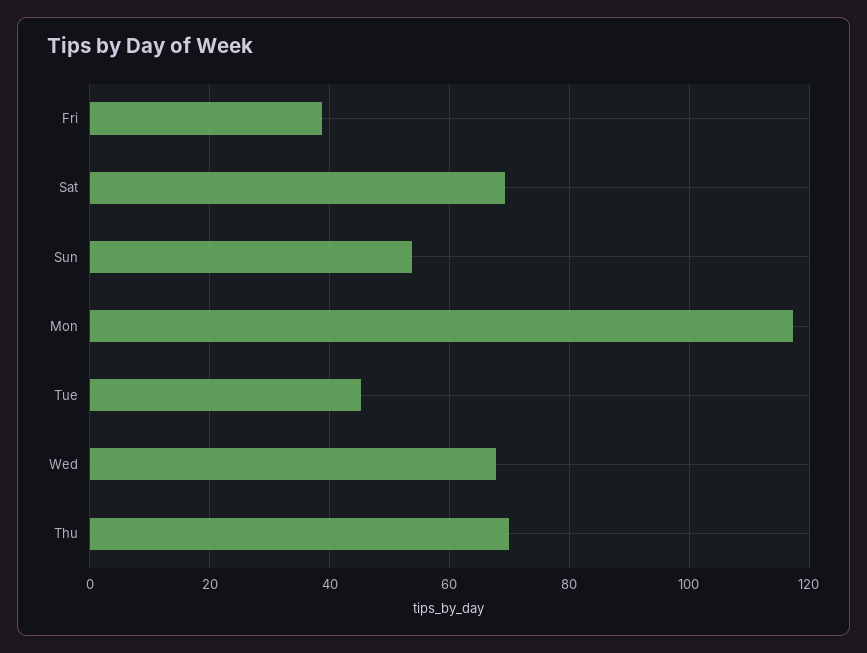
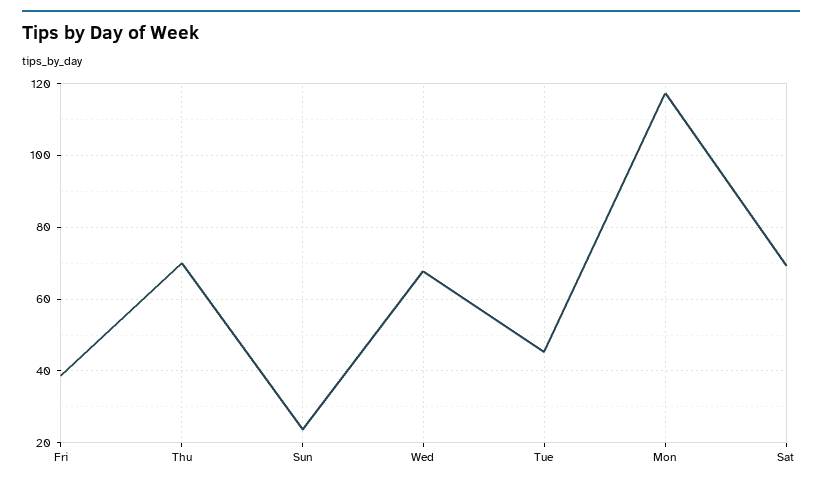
  {
    "Fri": 38,
    "Sat": 70,
-   "Sun": 54,
+   "Sun": 24,
    "Mon": 118,
    "Tue": 46,
    "Wed": 68,
    "Thu": 70
  }

